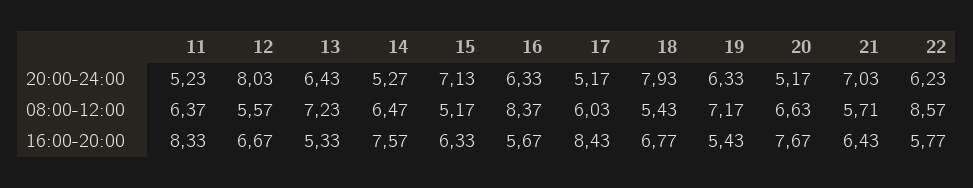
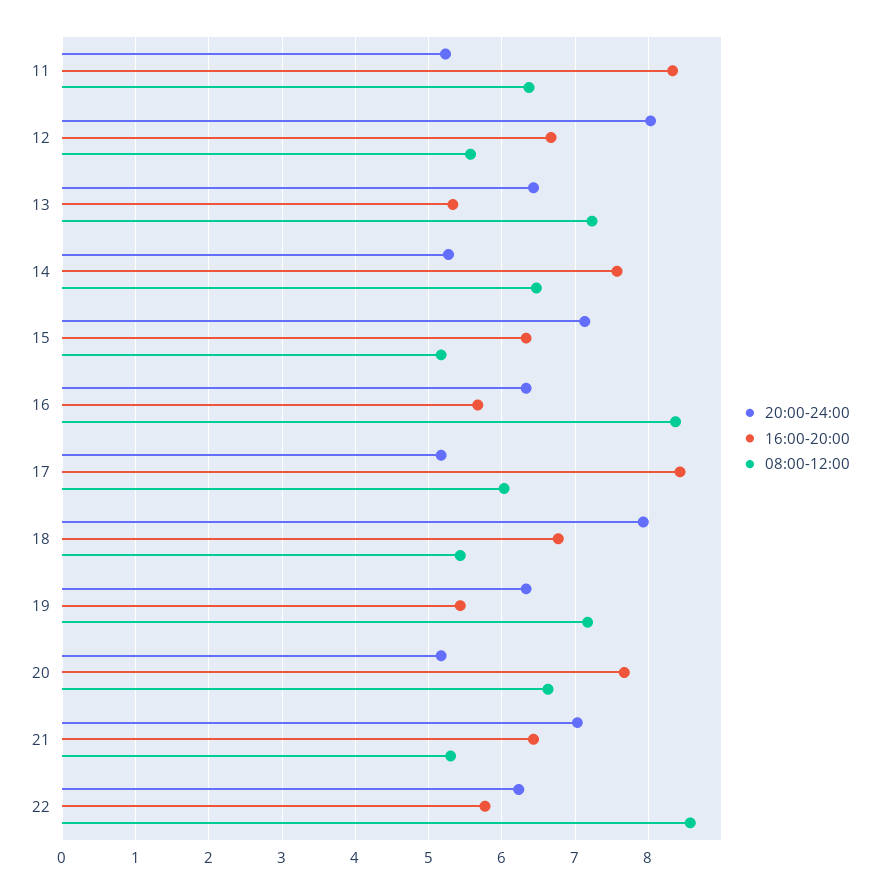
  {
    "20:00-24:00": {
      "11": 5.23,
      "12": 8.03,
      "13": 6.43,
      "14": 5.27,
      "15": 7.13,
      "16": 6.33,
      "17": 5.17,
      "18": 7.93,
      "19": 6.33,
      "20": 5.17,
      "21": 7.03,
      "22": 6.23
    },
    "08:00-12:00": {
      "11": 6.37,
      "12": 5.57,
      "13": 7.23,
      "14": 6.47,
      "15": 5.17,
      "16": 8.37,
      "17": 6.03,
      "18": 5.43,
      "19": 7.17,
      "20": 6.63,
-     "21": 5.71,
+     "21": 5.3,
      "22": 8.57
    },
    "16:00-20:00": {
      "11": 8.33,
      "12": 6.67,
      "13": 5.33,
      "14": 7.57,
      "15": 6.33,
      "16": 5.67,
      "17": 8.43,
      "18": 6.77,
      "19": 5.43,
      "20": 7.67,
      "21": 6.43,
      "22": 5.77
    }
  }

